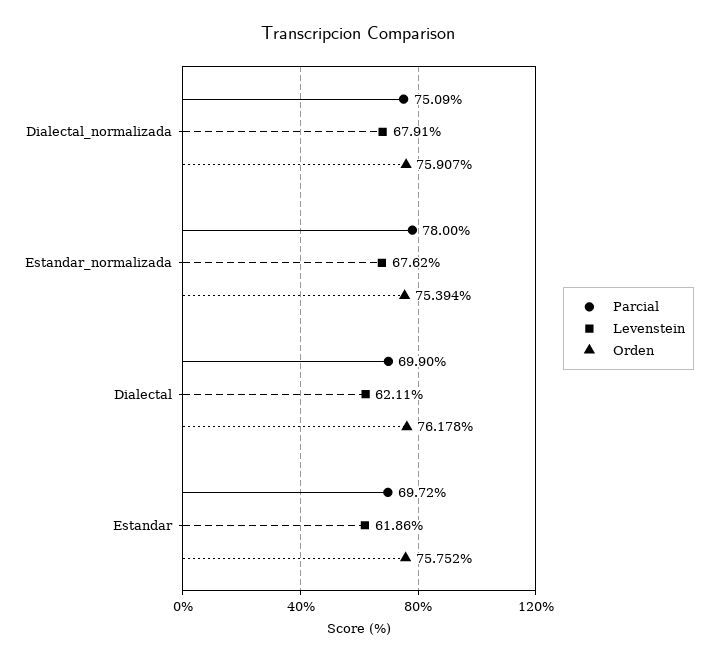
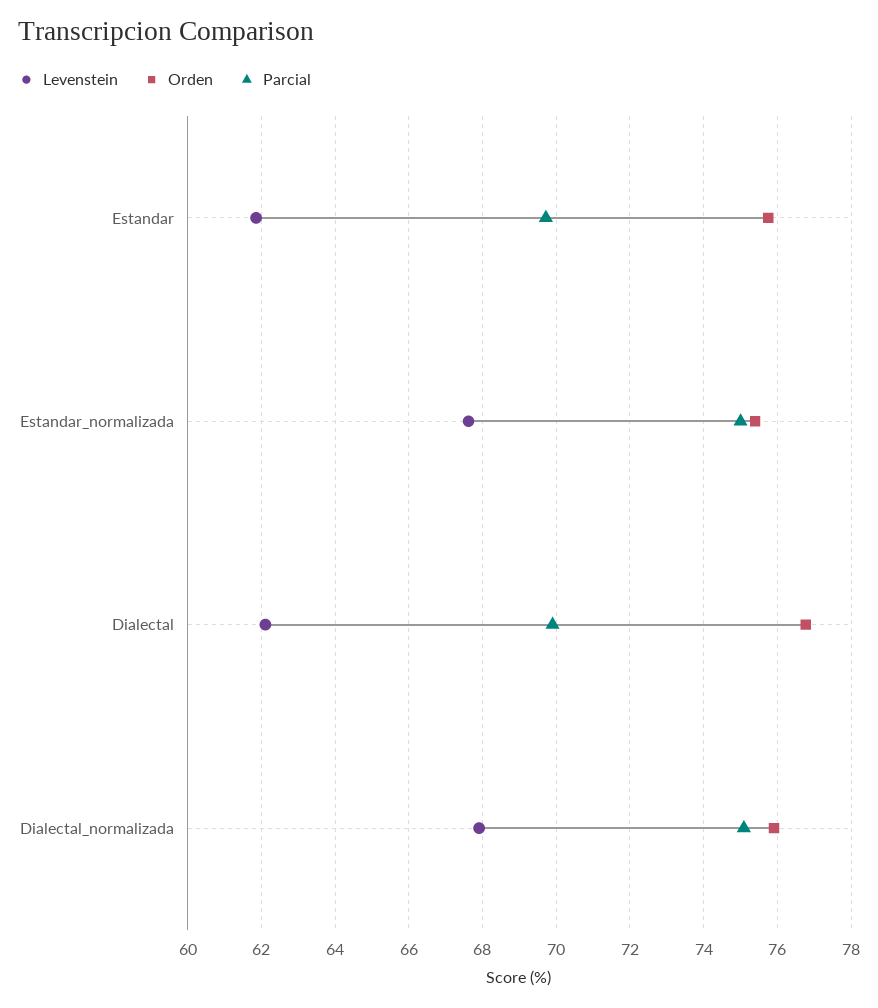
  {
    "Parcial": {
      "Dialectal_normalizada": 75.09,
-     "Estandar_normalizada": 78,
+     "Estandar_normalizada": 75,
      "Dialectal": 69.9,
      "Estandar": 69.72
    },
    "Levenstein": {
      "Dialectal_normalizada": 67.91,
      "Estandar_normalizada": 67.62,
      "Dialectal": 62.11,
      "Estandar": 61.86
    },
    "Orden": {
      "Dialectal_normalizada": 75.907,
      "Estandar_normalizada": 75.394,
-     "Dialectal": 76.178,
+     "Dialectal": 76.8,
      "Estandar": 75.752
    }
  }

